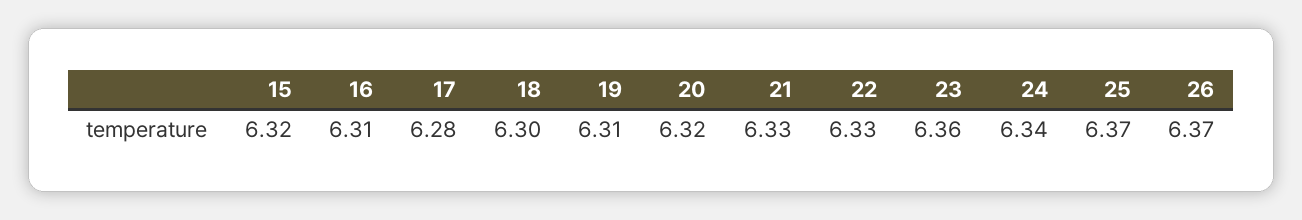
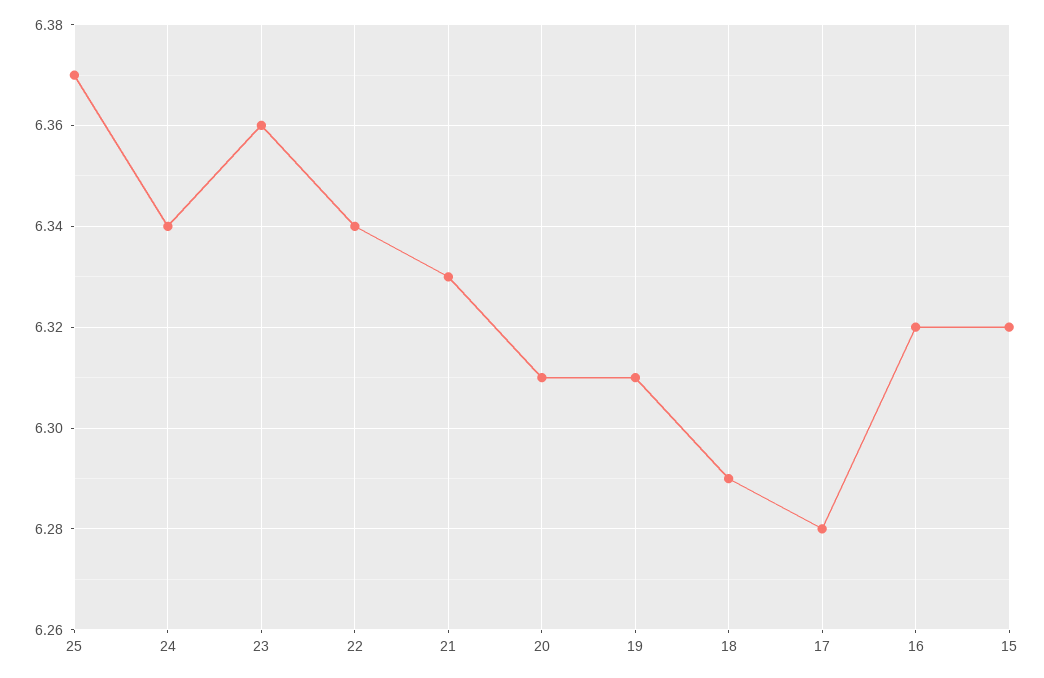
  {
    "15": 6.32,
-   "16": 6.31,
+   "16": 6.32,
    "17": 6.28,
-   "18": 6.3,
+   "18": 6.29,
    "19": 6.31,
-   "20": 6.32,
+   "20": 6.31,
    "21": 6.33,
-   "22": 6.33,
+   "22": 6.34,
    "23": 6.36,
    "24": 6.34,
-   "25": 6.37,
+   "25": 6.37
-   "26": 6.37
  }

